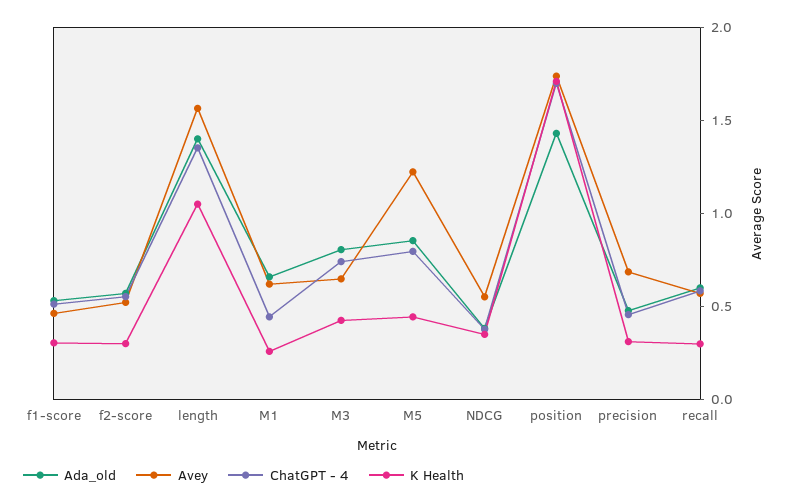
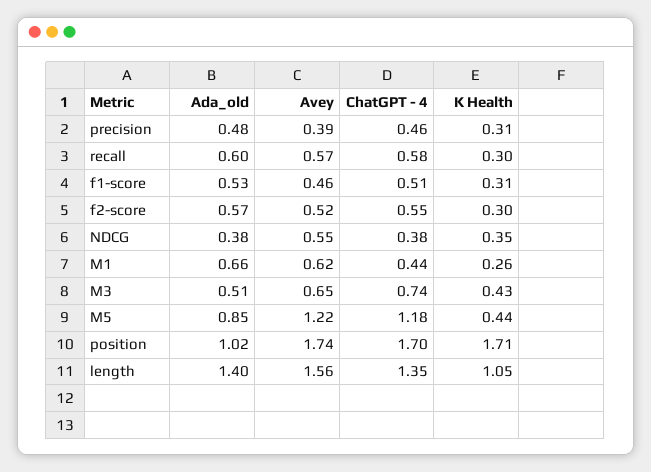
  {
    "Ada_old": {
      "f1-score": 0.53,
      "f2-score": 0.57,
      "length": 1.4,
      "M1": 0.66,
-     "M3": 0.8,
+     "M3": 0.51,
      "M5": 0.85,
      "NDCG": 0.38,
-     "position": 1.4,
+     "position": 1.02,
      "precision": 0.48,
      "recall": 0.6
    },
    "Avey": {
      "f1-score": 0.46,
      "f2-score": 0.52,
      "length": 1.56,
      "M1": 0.62,
      "M3": 0.65,
      "M5": 1.22,
      "NDCG": 0.55,
      "position": 1.74,
-     "precision": 0.7,
+     "precision": 0.39,
      "recall": 0.57
    },
    "ChatGPT - 4": {
      "f1-score": 0.51,
      "f2-score": 0.55,
      "length": 1.35,
      "M1": 0.44,
      "M3": 0.74,
-     "M5": 0.8,
+     "M5": 1.18,
      "NDCG": 0.38,
      "position": 1.7,
      "precision": 0.46,
      "recall": 0.58
    },
    "K Health": {
      "f1-score": 0.31,
      "f2-score": 0.3,
      "length": 1.05,
      "M1": 0.26,
      "M3": 0.43,
      "M5": 0.44,
      "NDCG": 0.35,
      "position": 1.71,
      "precision": 0.31,
      "recall": 0.3
    }
  }

